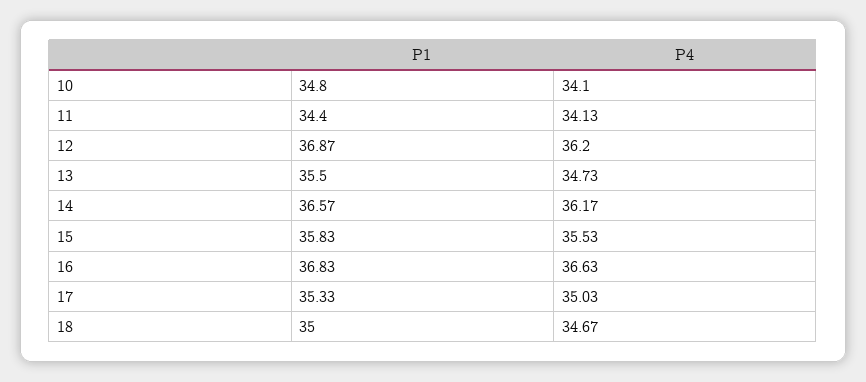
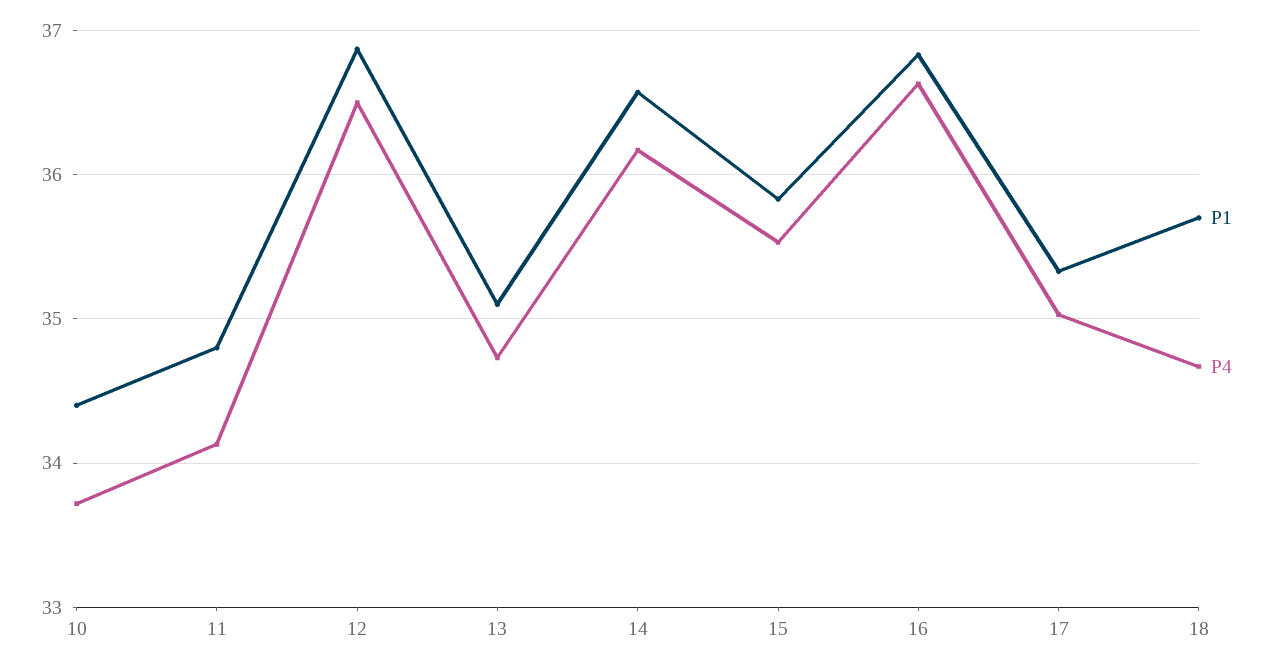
  {
    "P1": {
-     "10": 34.8,
+     "10": 34.4,
-     "11": 34.4,
+     "11": 34.8,
      "12": 36.87,
-     "13": 35.5,
+     "13": 35.1,
      "14": 36.57,
      "15": 35.83,
      "16": 36.83,
      "17": 35.33,
-     "18": 35
+     "18": 35.7
    },
    "P4": {
-     "10": 34.1,
+     "10": 33.7,
      "11": 34.13,
-     "12": 36.2,
+     "12": 36.5,
      "13": 34.73,
      "14": 36.17,
      "15": 35.53,
      "16": 36.63,
      "17": 35.03,
      "18": 34.67
    }
  }

